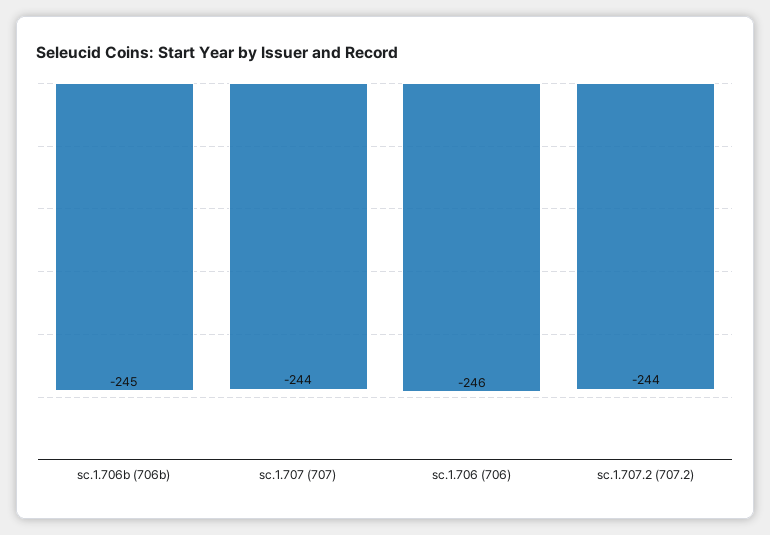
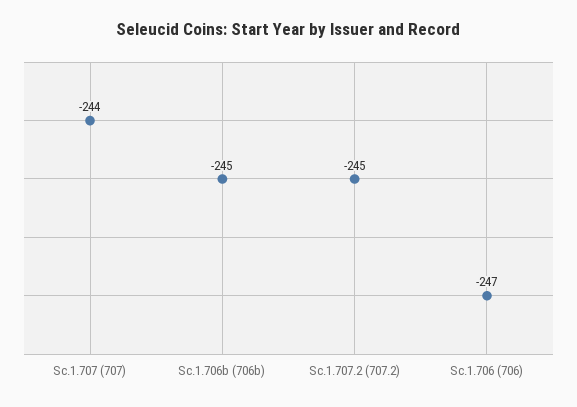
  {
    "sc.1.706b (706b)": -245,
    "sc.1.707 (707)": -244,
-   "sc.1.706 (706)": -246,
+   "sc.1.706 (706)": -247,
-   "sc.1.707.2 (707.2)": -244
+   "sc.1.707.2 (707.2)": -245
  }

